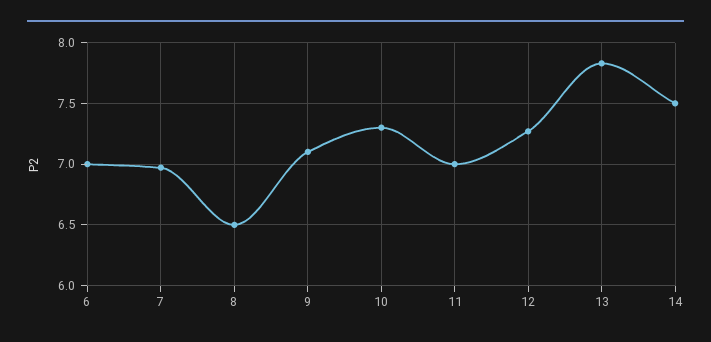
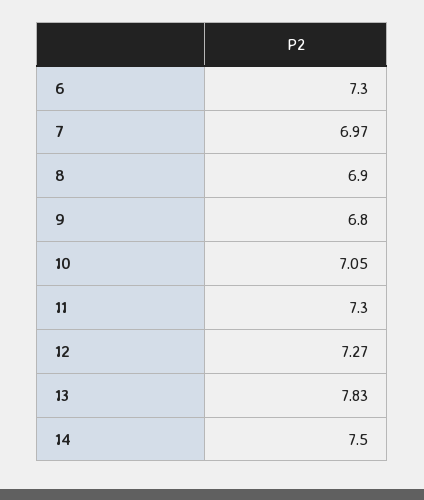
  {
-   "6": 7,
+   "6": 7.3,
    "7": 6.97,
-   "8": 6.5,
+   "8": 6.9,
-   "9": 7.1,
+   "9": 6.8,
-   "10": 7.3,
+   "10": 7.05,
-   "11": 7,
+   "11": 7.3,
    "12": 7.27,
    "13": 7.83,
    "14": 7.5
  }

